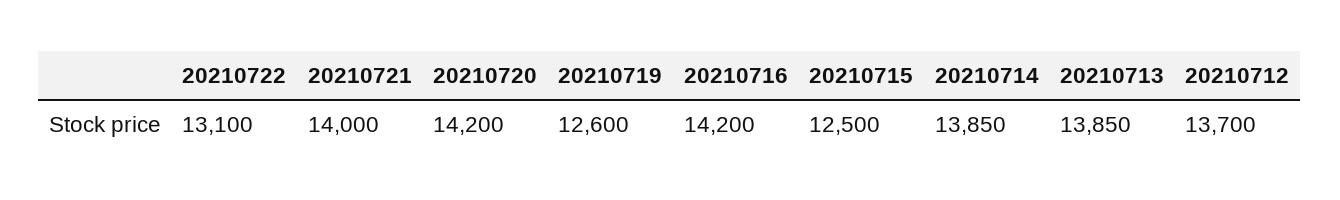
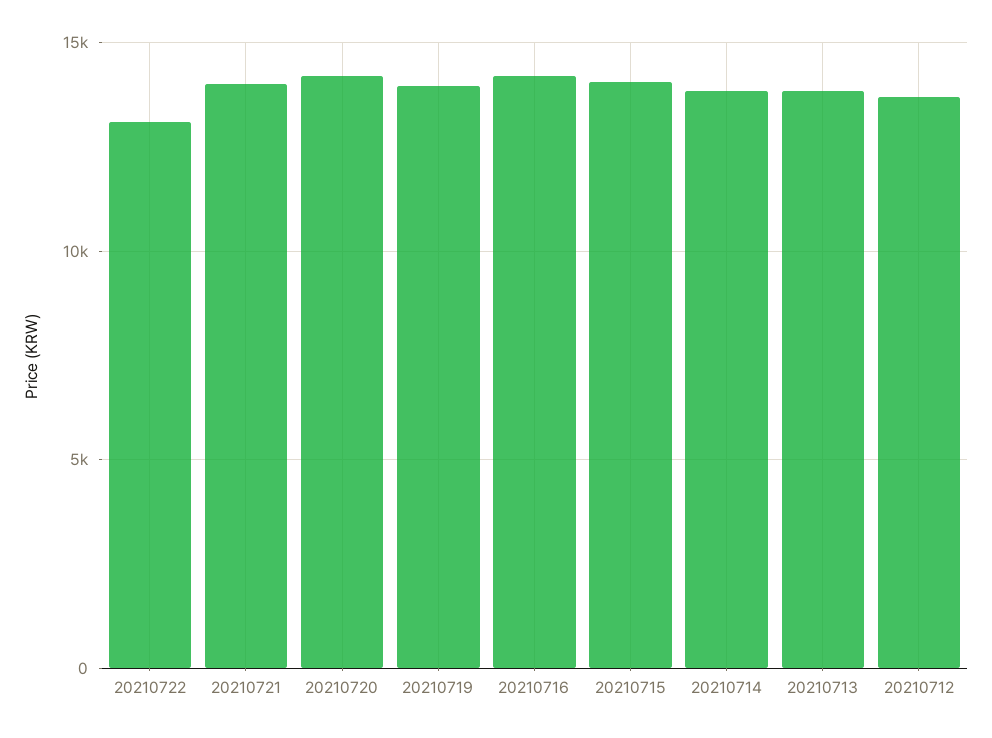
  {
    "20210722": 13100,
    "20210721": 14000,
    "20210720": 14200,
-   "20210719": 12600,
+   "20210719": 14000,
    "20210716": 14200,
-   "20210715": 12500,
+   "20210715": 14000,
    "20210714": 13850,
    "20210713": 13850,
    "20210712": 13700
  }

